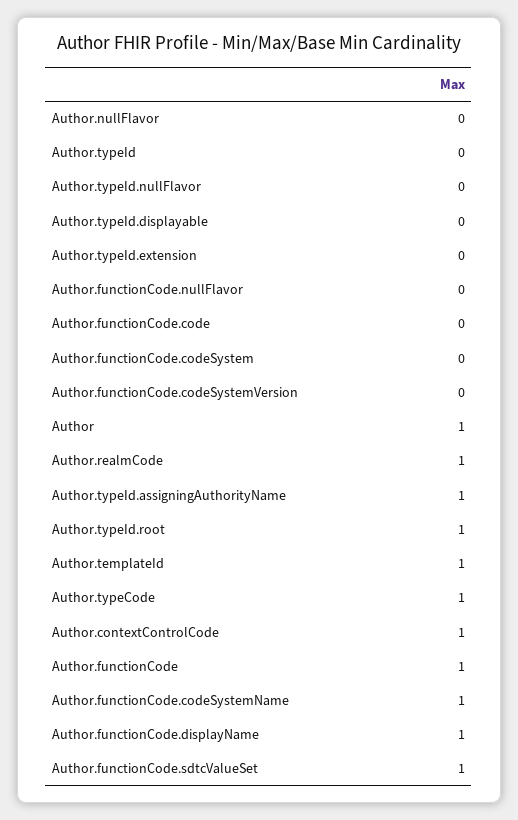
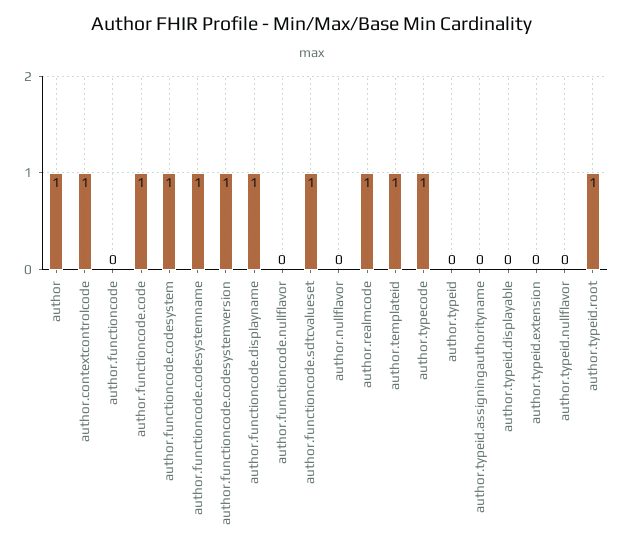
  {
    "Author.nullFlavor": 0,
    "Author.typeId": 0,
    "Author.typeId.nullFlavor": 0,
    "Author.typeId.displayable": 0,
    "Author.typeId.extension": 0,
    "Author.functionCode.nullFlavor": 0,
-   "Author.functionCode.code": 0,
+   "Author.functionCode.code": 1,
-   "Author.functionCode.codeSystem": 0,
+   "Author.functionCode.codeSystem": 1,
-   "Author.functionCode.codeSystemVersion": 0,
+   "Author.functionCode.codeSystemVersion": 1,
    "Author": 1,
    "Author.realmCode": 1,
-   "Author.typeId.assigningAuthorityName": 1,
+   "Author.typeId.assigningAuthorityName": 0,
    "Author.typeId.root": 1,
    "Author.templateId": 1,
    "Author.typeCode": 1,
    "Author.contextControlCode": 1,
-   "Author.functionCode": 1,
+   "Author.functionCode": 0,
    "Author.functionCode.codeSystemName": 1,
    "Author.functionCode.displayName": 1,
    "Author.functionCode.sdtcValueSet": 1
  }

